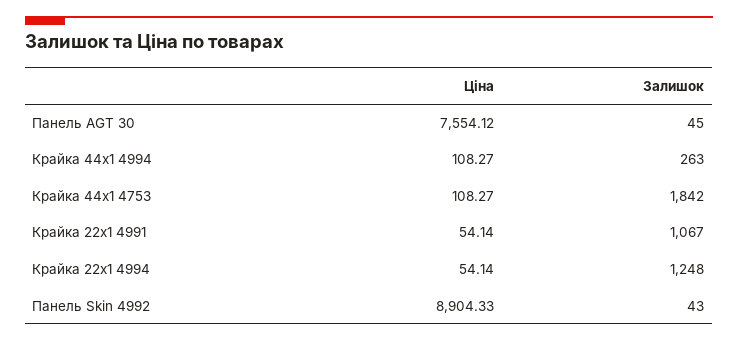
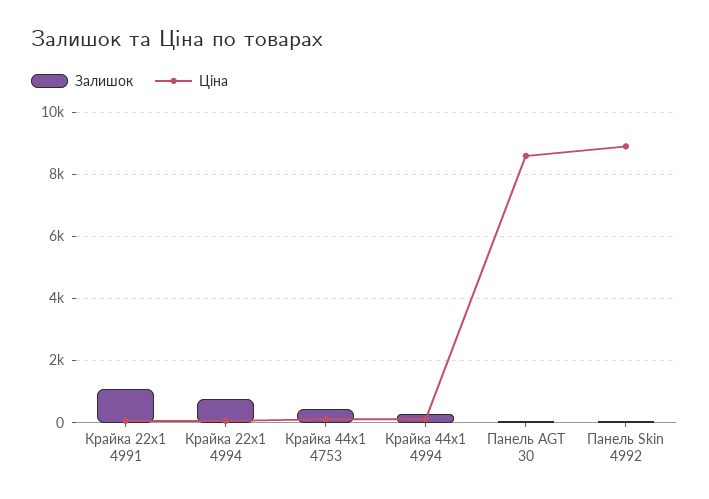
  {
    "Ціна": {
-     "Панель AGT 30": 7554.12,
+     "Панель AGT 30": 8600,
      "Крайка 44x1 4994": 108.27,
      "Крайка 44x1 4753": 108.27,
      "Крайка 22x1 4991": 54.14,
      "Крайка 22x1 4994": 54.14,
      "Панель Skin 4992": 8904.33
    },
    "Залишок": {
      "Панель AGT 30": 45,
      "Крайка 44x1 4994": 263,
-     "Крайка 44x1 4753": 1842,
+     "Крайка 44x1 4753": 400,
      "Крайка 22x1 4991": 1067,
-     "Крайка 22x1 4994": 1248,
+     "Крайка 22x1 4994": 800,
      "Панель Skin 4992": 43
    }
  }

